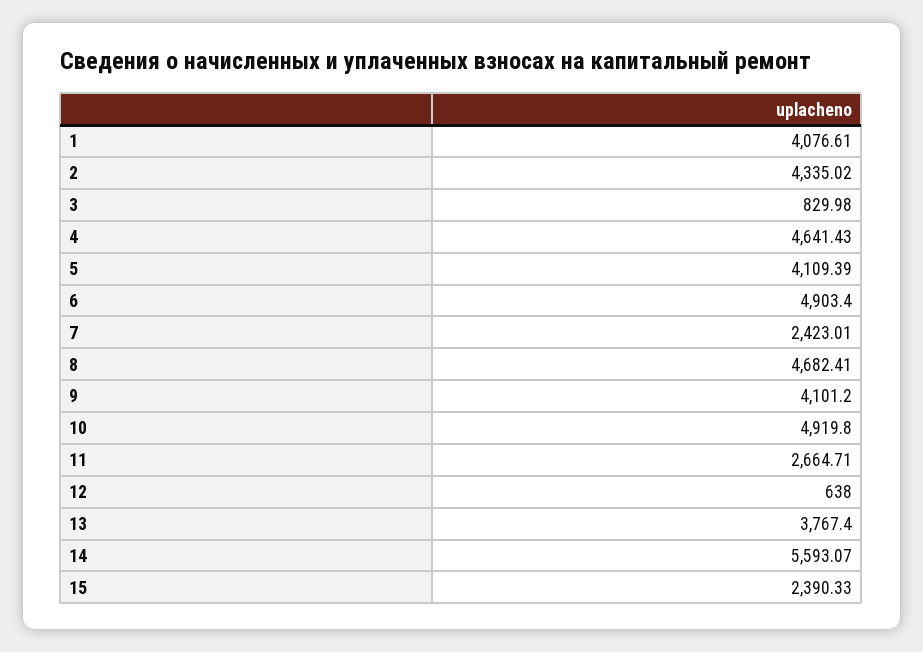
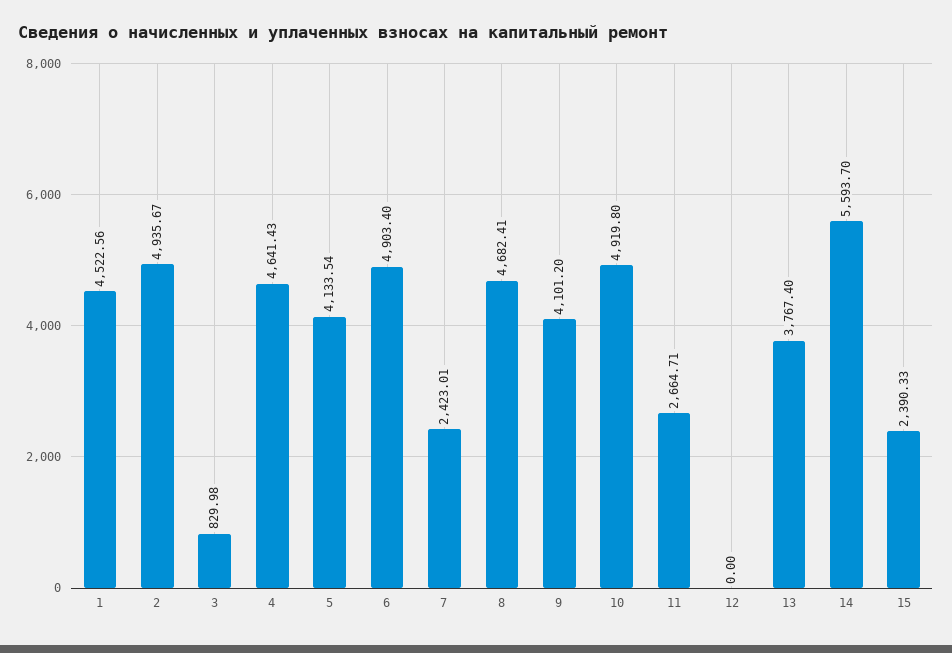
  {
-   "1": 4076.61,
+   "1": 4522.56,
-   "2": 4335.02,
+   "2": 4935.67,
    "3": 829.98,
    "4": 4641.43,
-   "5": 4109.39,
+   "5": 4133.54,
    "6": 4903.4,
    "7": 2423.01,
    "8": 4682.41,
    "9": 4101.2,
    "10": 4919.8,
    "11": 2664.71,
-   "12": 638,
+   "12": 0,
    "13": 3767.4,
-   "14": 5593.07,
+   "14": 5593.7,
    "15": 2390.33
  }

